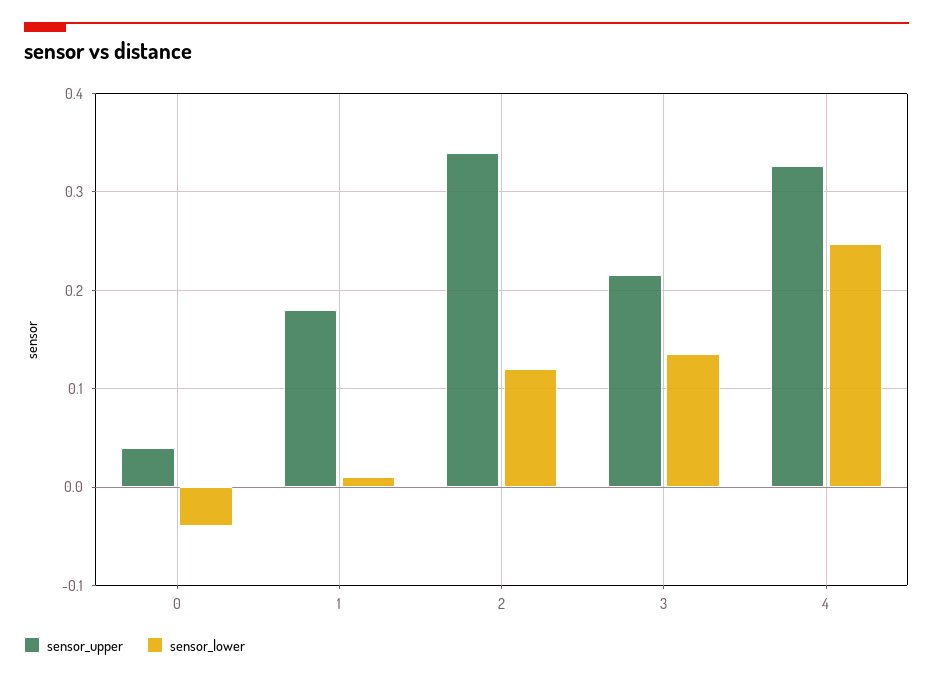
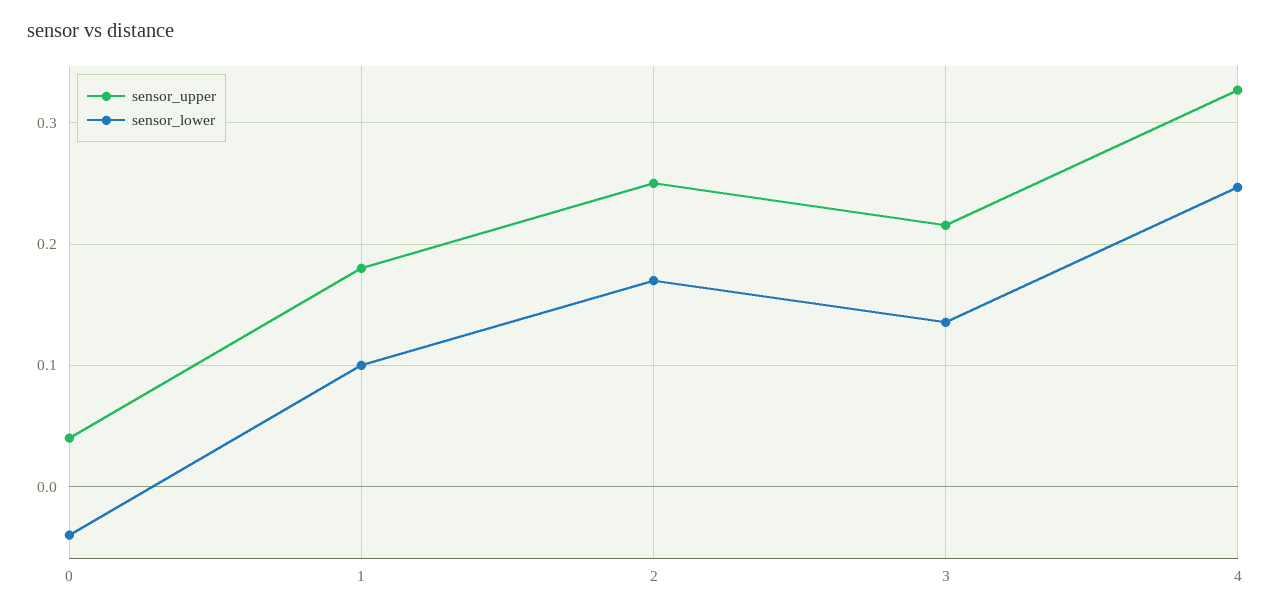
  {
    "sensor_upper": {
      "0": 0.04,
      "1": 0.18,
-     "2": 0.34,
+     "2": 0.25,
      "3": 0.22,
      "4": 0.33
    },
    "sensor_lower": {
      "0": -0.04,
-     "1": 0.01,
+     "1": 0.1,
-     "2": 0.12,
+     "2": 0.17,
      "3": 0.14,
      "4": 0.25
    }
  }

